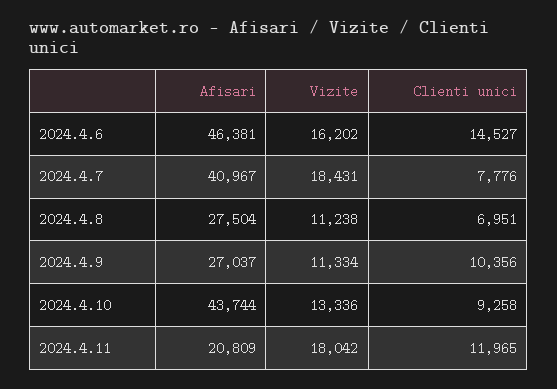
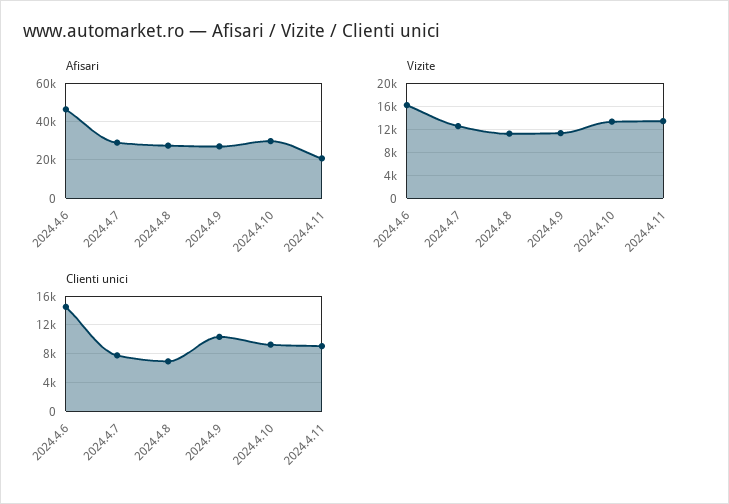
  {
    "Afisari": {
      "2024.4.6": 46381,
-     "2024.4.7": 40967,
+     "2024.4.7": 30000,
      "2024.4.8": 27504,
      "2024.4.9": 27037,
-     "2024.4.10": 43744,
+     "2024.4.10": 30000,
      "2024.4.11": 20809
    },
    "Vizite": {
      "2024.4.6": 16202,
-     "2024.4.7": 18431,
+     "2024.4.7": 12000,
      "2024.4.8": 11238,
      "2024.4.9": 11334,
      "2024.4.10": 13336,
-     "2024.4.11": 18042
+     "2024.4.11": 14000
    },
    "Clienti unici": {
      "2024.4.6": 14527,
      "2024.4.7": 7776,
      "2024.4.8": 6951,
      "2024.4.9": 10356,
      "2024.4.10": 9258,
-     "2024.4.11": 11965
+     "2024.4.11": 9000
    }
  }

